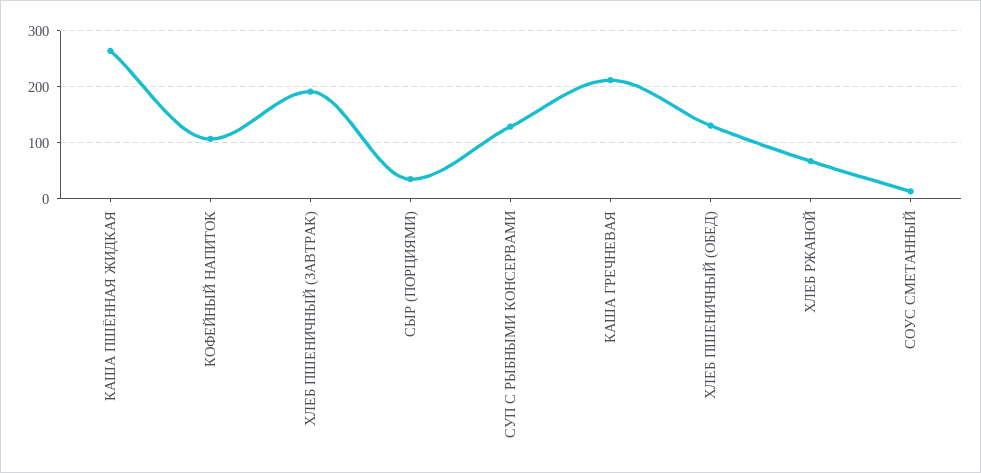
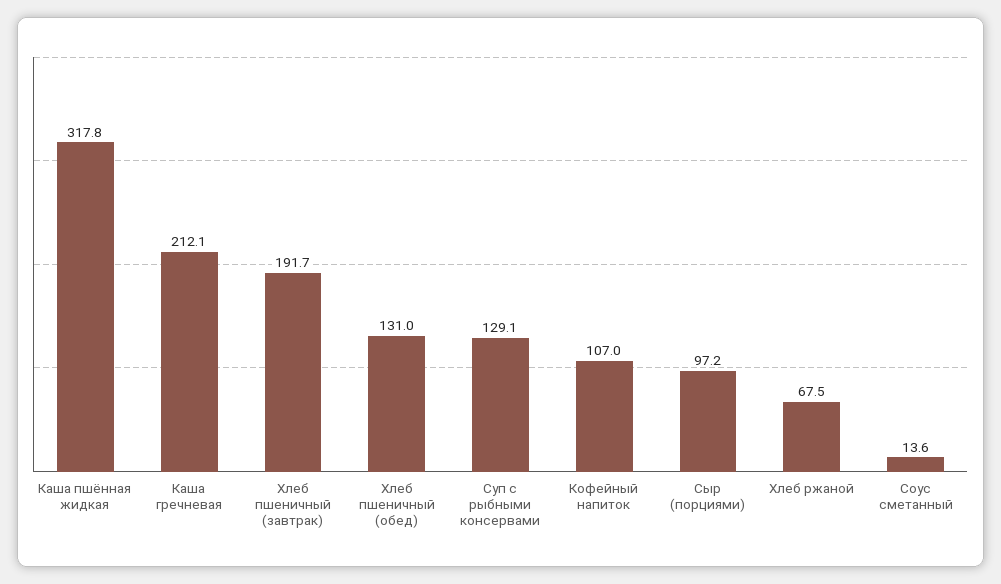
  {
-   "КАША ПШЁННАЯ ЖИДКАЯ": 260,
+   "КАША ПШЁННАЯ ЖИДКАЯ": 317.8,
    "КОФЕЙНЫЙ НАПИТОК": 107,
    "ХЛЕБ ПШЕНИЧНЫЙ (ЗАВТРАК)": 191.7,
-   "СЫР (ПОРЦИЯМИ)": 40,
+   "СЫР (ПОРЦИЯМИ)": 97.2,
    "СУП С РЫБНЫМИ КОНСЕРВАМИ": 129.1,
    "КАША ГРЕЧНЕВАЯ": 212.1,
    "ХЛЕБ ПШЕНИЧНЫЙ (ОБЕД)": 131,
    "ХЛЕБ РЖАНОЙ": 67.5,
    "СОУС СМЕТАННЫЙ": 13.6
  }

